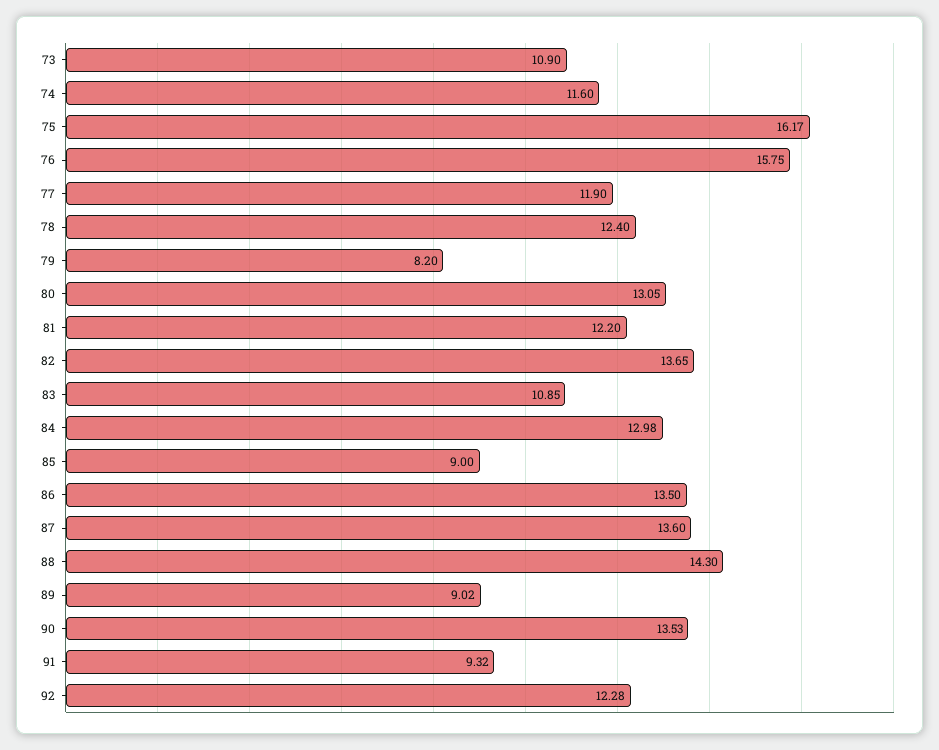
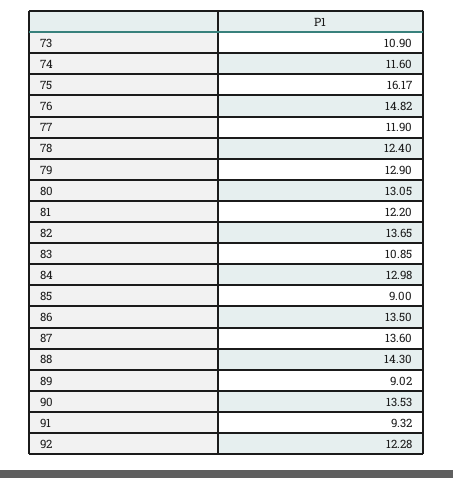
  {
    "73": 10.9,
    "74": 11.6,
    "75": 16.17,
-   "76": 15.75,
+   "76": 14.82,
    "77": 11.9,
    "78": 12.4,
-   "79": 8.2,
+   "79": 12.9,
    "80": 13.05,
    "81": 12.2,
    "82": 13.65,
    "83": 10.85,
    "84": 12.98,
    "85": 9,
    "86": 13.5,
    "87": 13.6,
    "88": 14.3,
    "89": 9.02,
    "90": 13.53,
    "91": 9.32,
    "92": 12.28
  }

